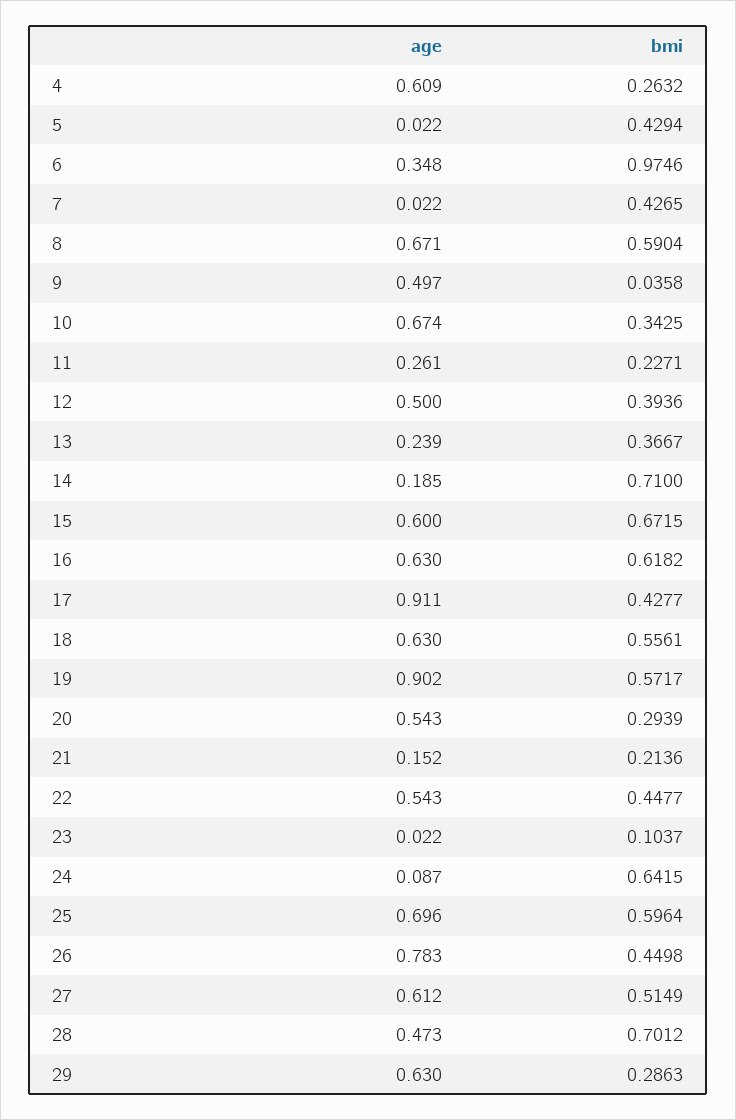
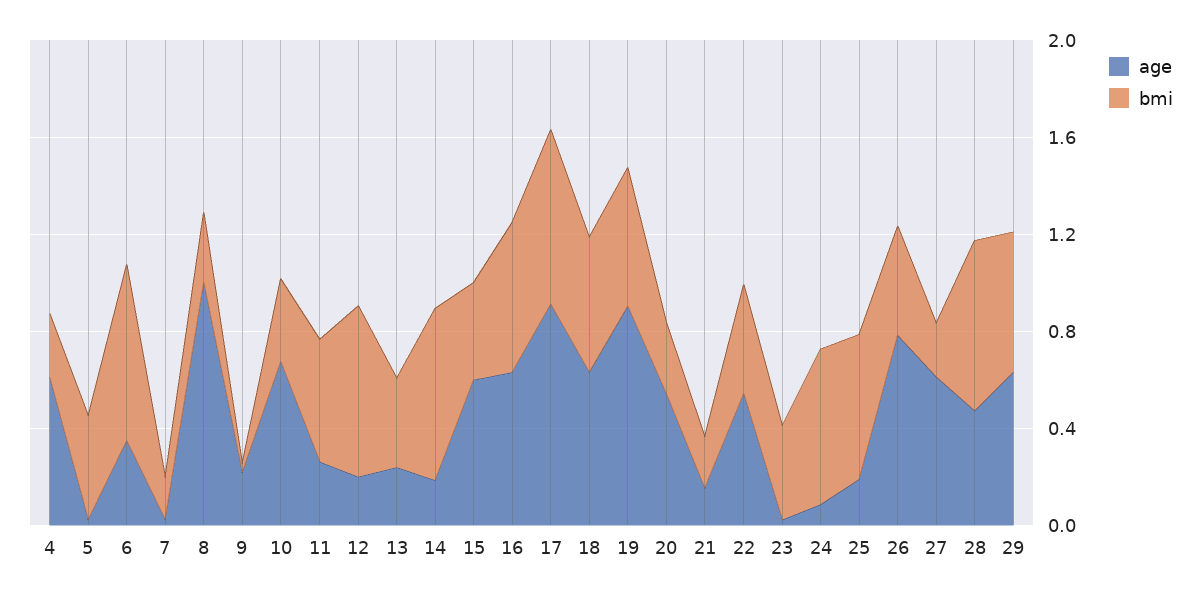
  {
    "age": {
      "4": 0.609,
      "5": 0.022,
      "6": 0.348,
      "7": 0.022,
-     "8": 0.671,
+     "8": 1,
-     "9": 0.497,
+     "9": 0.2,
      "10": 0.674,
      "11": 0.261,
-     "12": 0.5,
+     "12": 0.2,
      "13": 0.239,
      "14": 0.185,
      "15": 0.6,
      "16": 0.63,
      "17": 0.911,
      "18": 0.63,
      "19": 0.902,
      "20": 0.543,
      "21": 0.152,
      "22": 0.543,
      "23": 0.022,
      "24": 0.087,
-     "25": 0.696,
+     "25": 0.2,
      "26": 0.783,
      "27": 0.612,
      "28": 0.473,
      "29": 0.63
    },
    "bmi": {
      "4": 0.2632,
      "5": 0.4294,
-     "6": 0.9746,
+     "6": 0.7,
-     "7": 0.4265,
+     "7": 0.2,
-     "8": 0.5904,
+     "8": 0.3,
      "9": 0.0358,
      "10": 0.3425,
-     "11": 0.2271,
+     "11": 0.5,
-     "12": 0.3936,
+     "12": 0.7,
      "13": 0.3667,
      "14": 0.71,
-     "15": 0.6715,
+     "15": 0.4,
      "16": 0.6182,
-     "17": 0.4277,
+     "17": 0.7,
      "18": 0.5561,
      "19": 0.5717,
      "20": 0.2939,
      "21": 0.2136,
      "22": 0.4477,
-     "23": 0.1037,
+     "23": 0.4,
      "24": 0.6415,
      "25": 0.5964,
      "26": 0.4498,
-     "27": 0.5149,
+     "27": 0.2,
      "28": 0.7012,
-     "29": 0.2863
+     "29": 0.6
    }
  }

